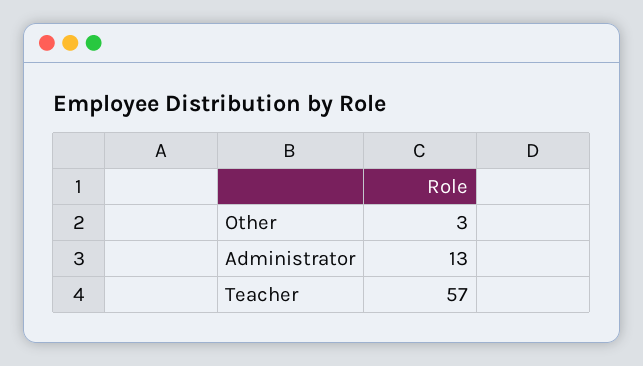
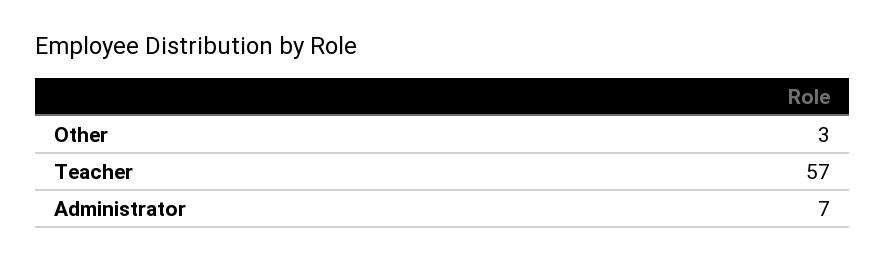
  {
    "Other": 3,
-   "Administrator": 13,
+   "Administrator": 7,
    "Teacher": 57
  }

